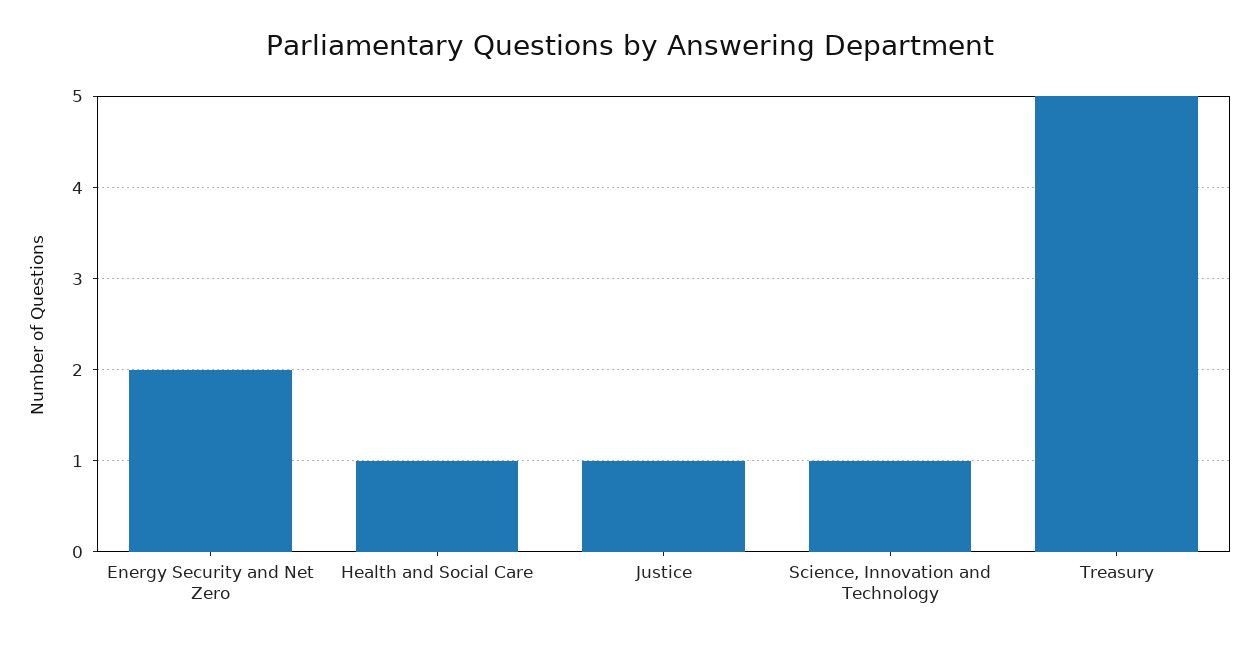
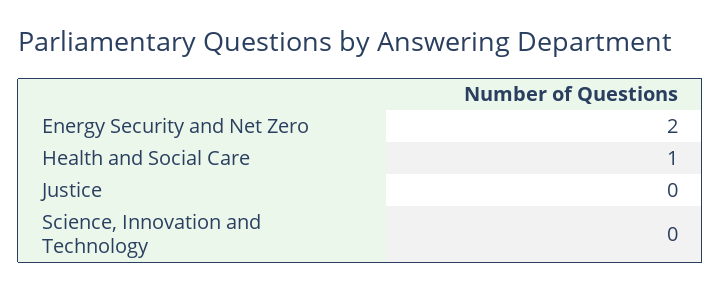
  {
    "Energy Security and Net Zero": 2,
    "Health and Social Care": 1,
-   "Justice": 1,
+   "Justice": 0,
-   "Science, Innovation and Technology": 1,
+   "Science, Innovation and Technology": 0
-   "Treasury": 5
  }

